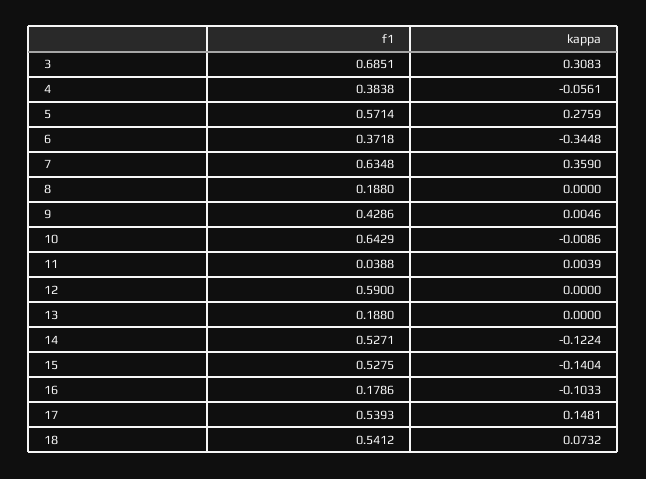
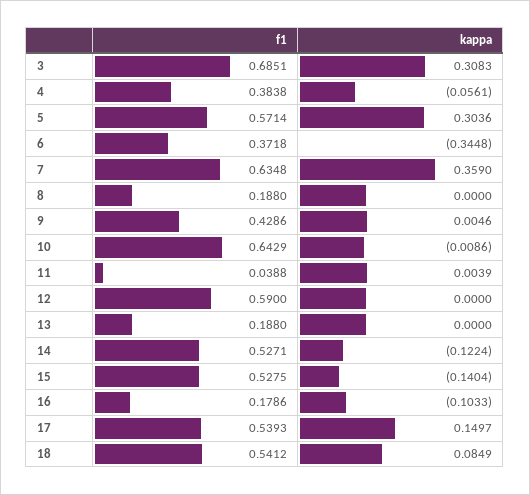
  {
    "f1": {
      "3": 0.6851,
      "4": 0.3838,
      "5": 0.5714,
      "6": 0.3718,
      "7": 0.6348,
      "8": 0.188,
      "9": 0.4286,
      "10": 0.6429,
      "11": 0.0388,
      "12": 0.59,
      "13": 0.188,
      "14": 0.5271,
      "15": 0.5275,
      "16": 0.1786,
      "17": 0.5393,
      "18": 0.5412
    },
    "kappa": {
      "3": 0.3083,
      "4": -0.0561,
-     "5": 0.2759,
+     "5": 0.3036,
      "6": -0.3448,
      "7": 0.359,
      "8": 0,
      "9": 0.0046,
      "10": -0.0086,
      "11": 0.0039,
      "12": 0,
      "13": 0,
      "14": -0.1224,
      "15": -0.1404,
      "16": -0.1033,
-     "17": 0.1481,
+     "17": 0.1497,
-     "18": 0.0732
+     "18": 0.0849
    }
  }

